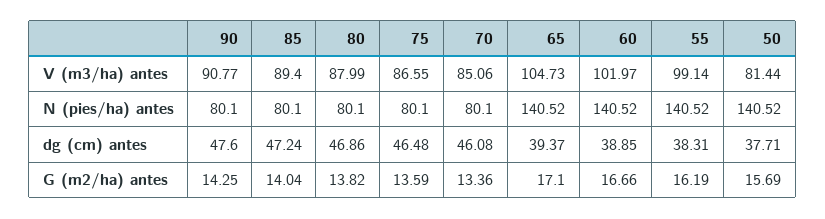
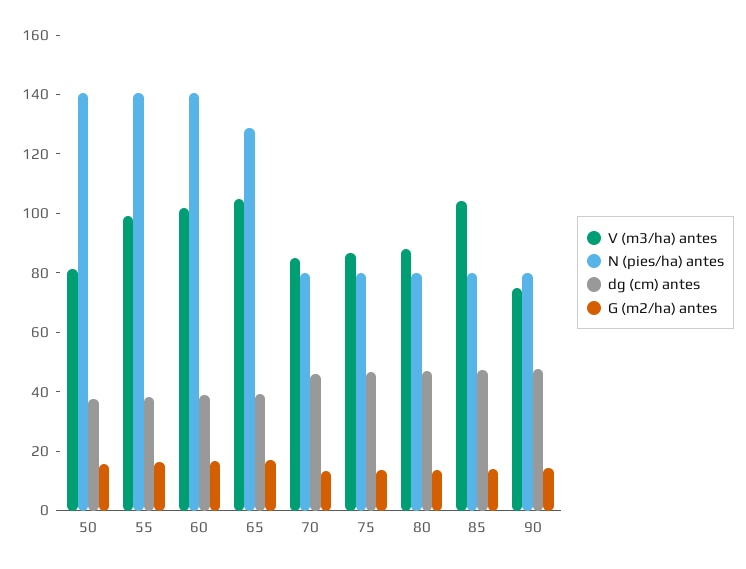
  {
    "V (m3/ha) antes": {
-     "90": 90.77,
+     "90": 75,
-     "85": 89.4,
+     "85": 105,
      "80": 87.99,
      "75": 86.55,
      "70": 85.06,
      "65": 104.73,
      "60": 101.97,
      "55": 99.14,
      "50": 81.44
    },
    "N (pies/ha) antes": {
      "90": 80.1,
      "85": 80.1,
      "80": 80.1,
      "75": 80.1,
      "70": 80.1,
-     "65": 140.52,
+     "65": 130,
      "60": 140.52,
      "55": 140.52,
      "50": 140.52
    },
    "dg (cm) antes": {
      "90": 47.6,
      "85": 47.24,
      "80": 46.86,
      "75": 46.48,
      "70": 46.08,
      "65": 39.37,
      "60": 38.85,
      "55": 38.31,
      "50": 37.71
    },
    "G (m2/ha) antes": {
      "90": 14.25,
      "85": 14.04,
      "80": 13.82,
      "75": 13.59,
      "70": 13.36,
      "65": 17.1,
      "60": 16.66,
      "55": 16.19,
      "50": 15.69
    }
  }

